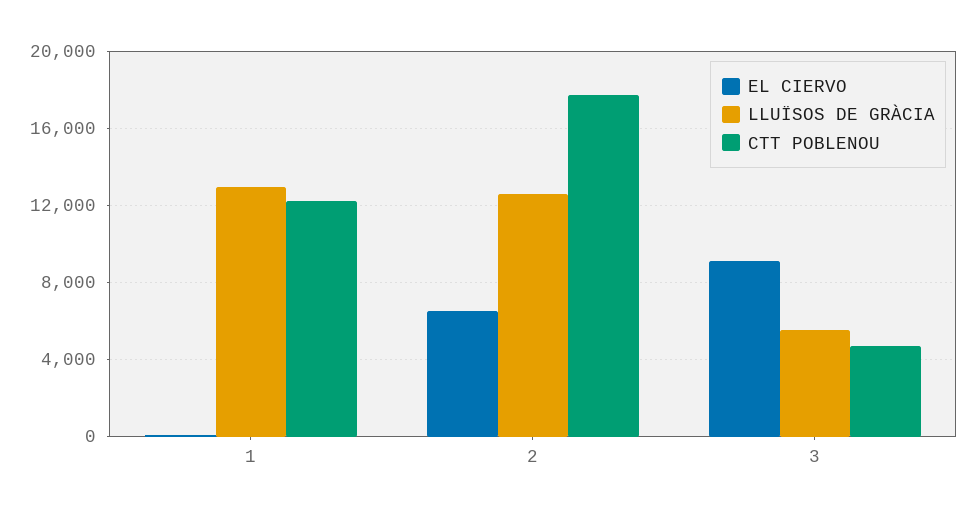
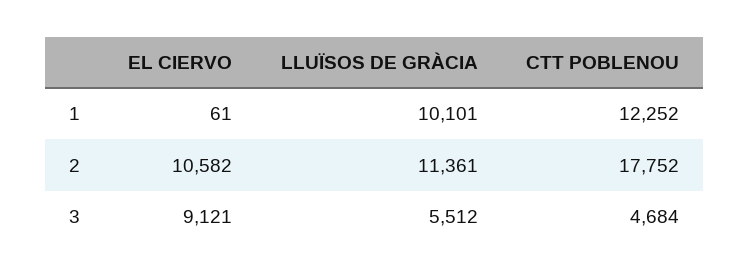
  {
    "EL CIERVO": {
      "1": 61,
-     "2": 6500,
+     "2": 10582,
      "3": 9121
    },
    "LLUÏSOS DE GRÀCIA": {
-     "1": 13000,
+     "1": 10101,
-     "2": 12500,
+     "2": 11361,
      "3": 5512
    },
    "CTT POBLENOU": {
      "1": 12252,
      "2": 17752,
      "3": 4684
    }
  }

